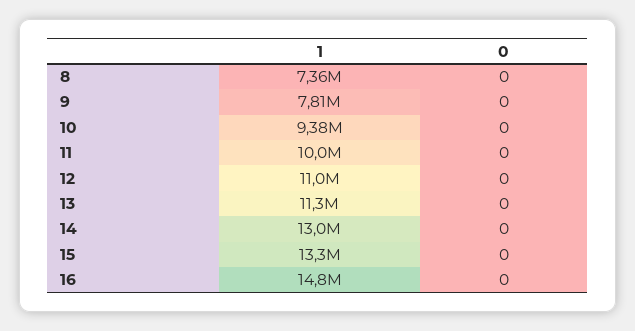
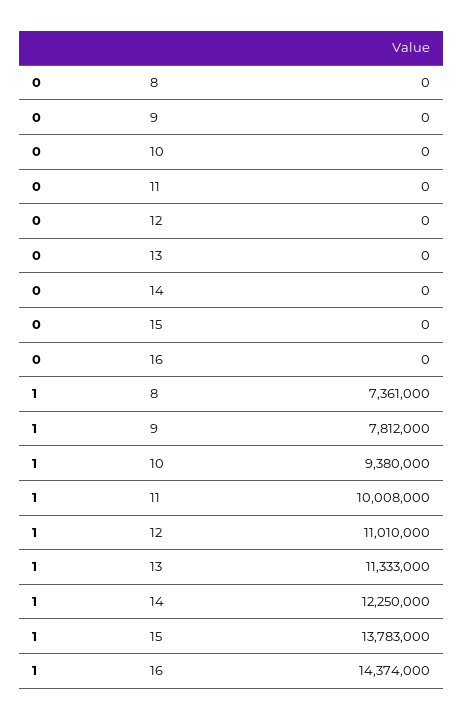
  {
    "1": {
      "8": 7361000,
      "9": 7812000,
      "10": 9380000,
      "11": 10008000,
      "12": 11010000,
      "13": 11333000,
-     "14": 13000000,
+     "14": 12250000,
-     "15": 13300000,
+     "15": 13783000,
-     "16": 14800000
+     "16": 14374000
    },
    "0": {
      "8": 0,
      "9": 0,
      "10": 0,
      "11": 0,
      "12": 0,
      "13": 0,
      "14": 0,
      "15": 0,
      "16": 0
    }
  }

